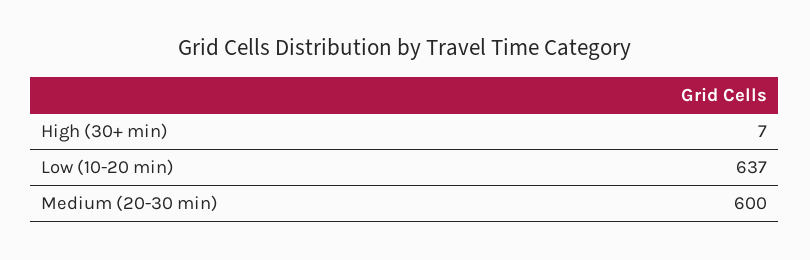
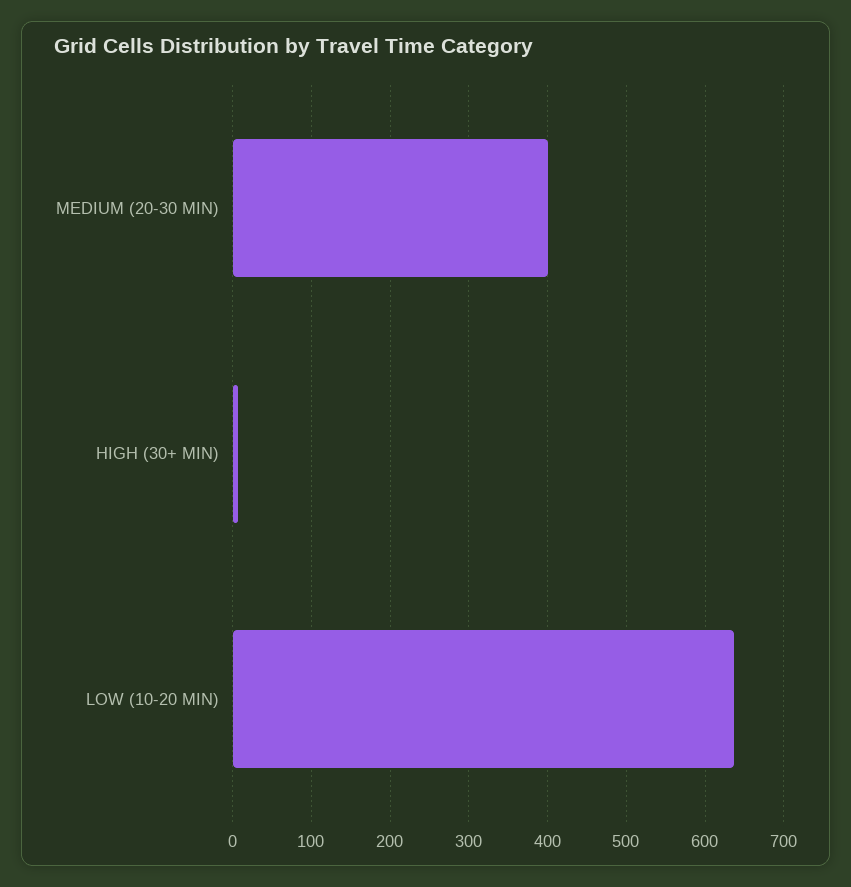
  {
    "High (30+ min)": 7,
    "Low (10-20 min)": 637,
-   "Medium (20-30 min)": 600
+   "Medium (20-30 min)": 400
  }

